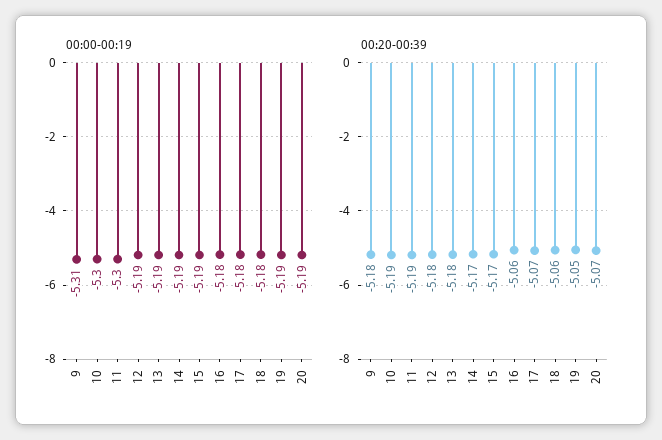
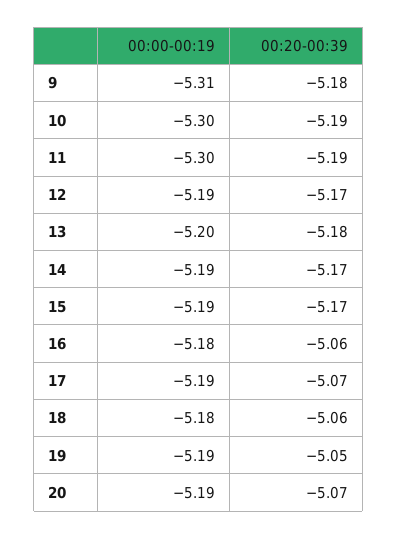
  {
    "00:00-00:19": {
      "9": -5.31,
      "10": -5.3,
      "11": -5.3,
      "12": -5.19,
-     "13": -5.19,
+     "13": -5.2,
      "14": -5.19,
      "15": -5.19,
      "16": -5.18,
-     "17": -5.18,
+     "17": -5.19,
      "18": -5.18,
      "19": -5.19,
      "20": -5.19
    },
    "00:20-00:39": {
      "9": -5.18,
      "10": -5.19,
      "11": -5.19,
-     "12": -5.18,
+     "12": -5.17,
      "13": -5.18,
      "14": -5.17,
      "15": -5.17,
      "16": -5.06,
      "17": -5.07,
      "18": -5.06,
      "19": -5.05,
      "20": -5.07
    }
  }

